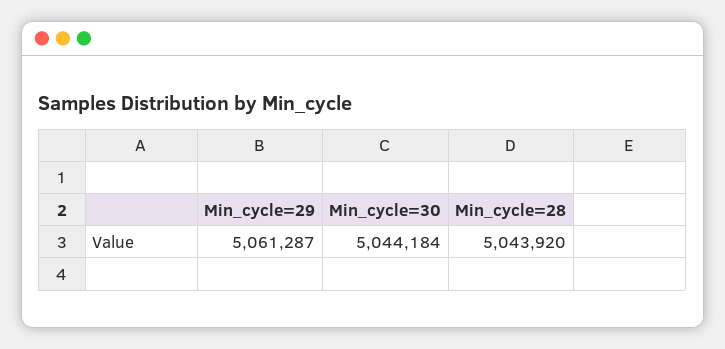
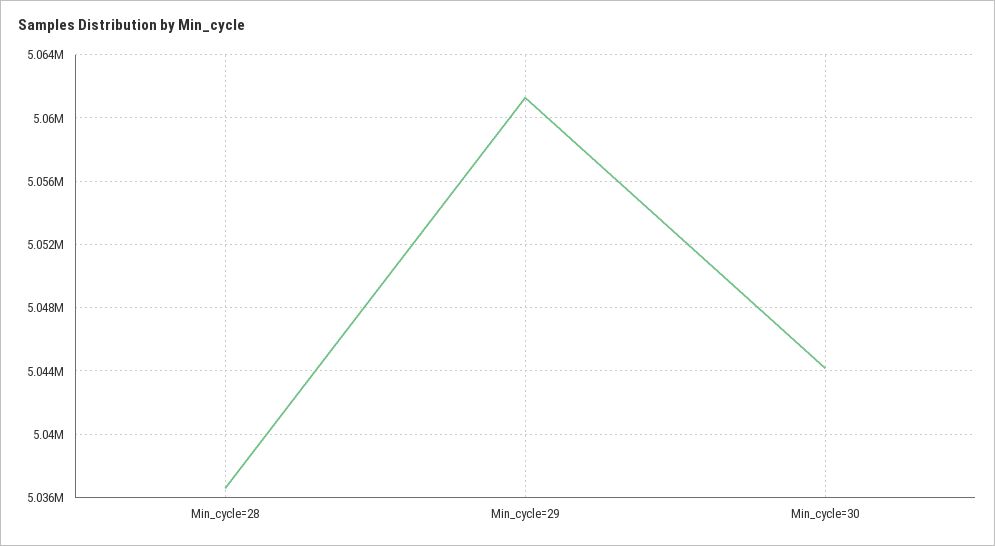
  {
    "Min_cycle=29": 5061287,
    "Min_cycle=30": 5044184,
-   "Min_cycle=28": 5043920
+   "Min_cycle=28": 5036500
  }

